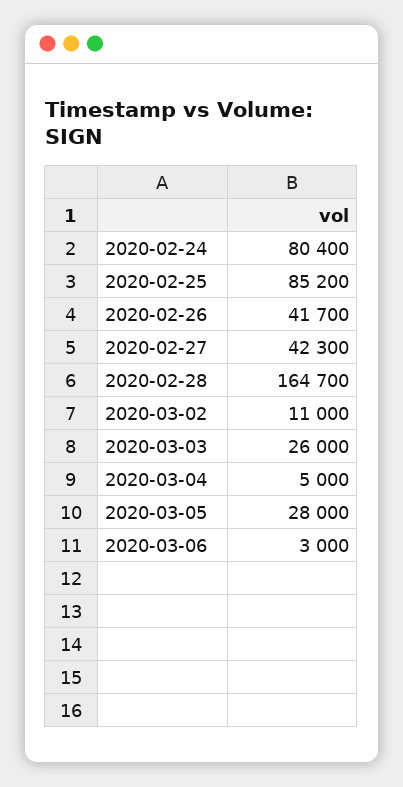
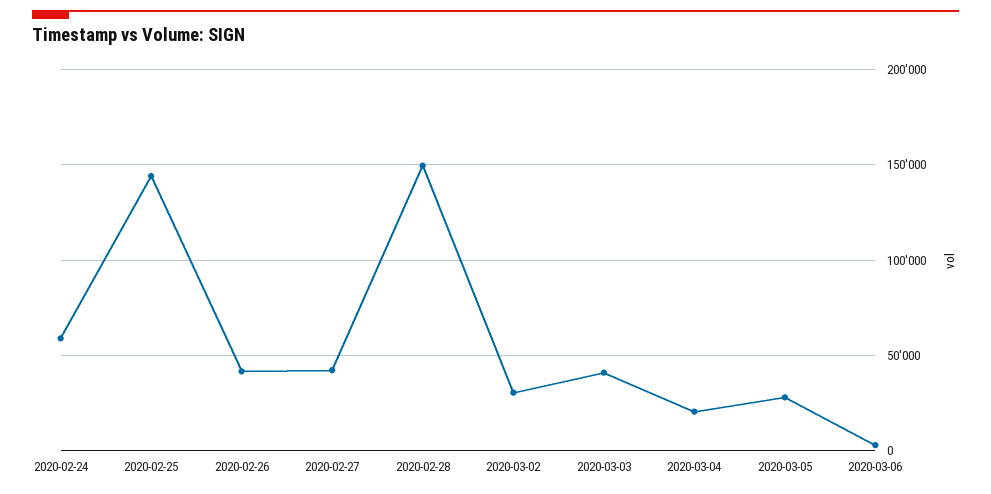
  {
-   "2020-02-24": 80400,
+   "2020-02-24": 60000,
-   "2020-02-25": 85200,
+   "2020-02-25": 145000,
    "2020-02-26": 41700,
    "2020-02-27": 42300,
-   "2020-02-28": 164700,
+   "2020-02-28": 150000,
-   "2020-03-02": 11000,
+   "2020-03-02": 30000,
-   "2020-03-03": 26000,
+   "2020-03-03": 40000,
-   "2020-03-04": 5000,
+   "2020-03-04": 20000,
    "2020-03-05": 28000,
    "2020-03-06": 3000
  }

